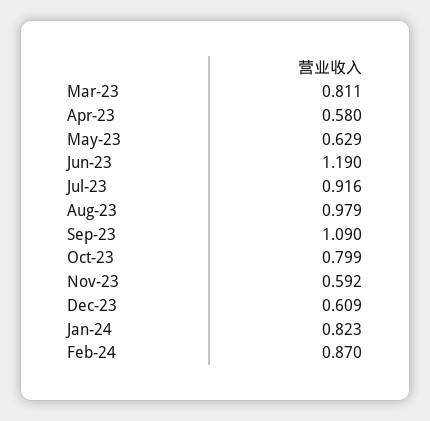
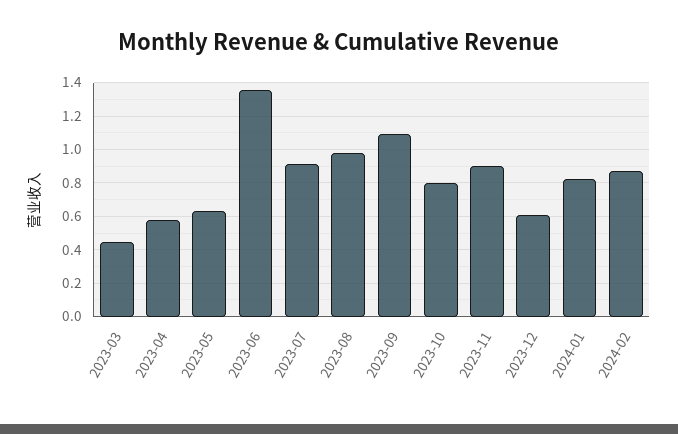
  {
-   "Mar-23": 0.811,
+   "Mar-23": 0.45,
    "Apr-23": 0.58,
    "May-23": 0.629,
-   "Jun-23": 1.19,
+   "Jun-23": 1.35,
    "Jul-23": 0.916,
    "Aug-23": 0.979,
    "Sep-23": 1.09,
    "Oct-23": 0.799,
-   "Nov-23": 0.592,
+   "Nov-23": 0.9,
    "Dec-23": 0.609,
    "Jan-24": 0.823,
    "Feb-24": 0.87
  }

